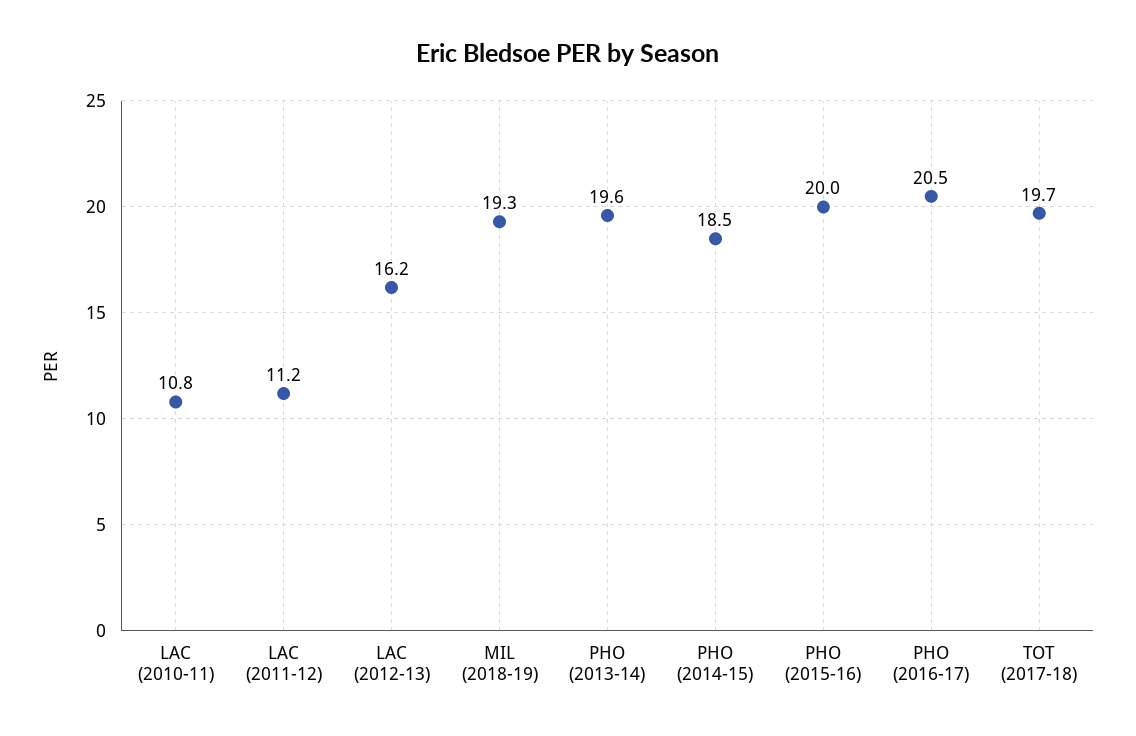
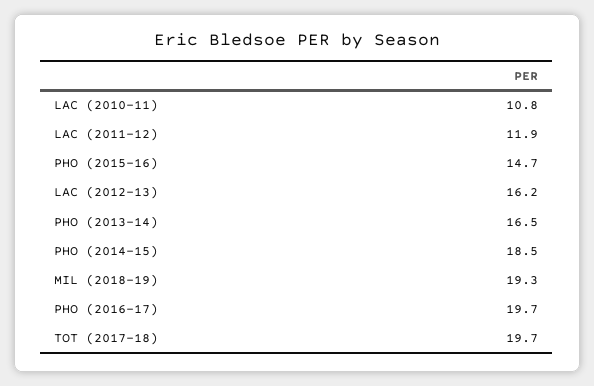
  {
    "LAC (2010-11)": 10.8,
-   "LAC (2011-12)": 11.2,
+   "LAC (2011-12)": 11.9,
    "LAC (2012-13)": 16.2,
    "MIL (2018-19)": 19.3,
-   "PHO (2013-14)": 19.6,
+   "PHO (2013-14)": 16.5,
    "PHO (2014-15)": 18.5,
-   "PHO (2015-16)": 20,
+   "PHO (2015-16)": 14.7,
-   "PHO (2016-17)": 20.5,
+   "PHO (2016-17)": 19.7,
    "TOT (2017-18)": 19.7
  }

